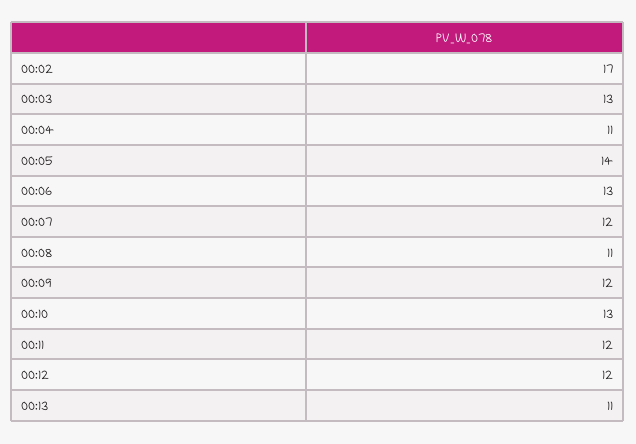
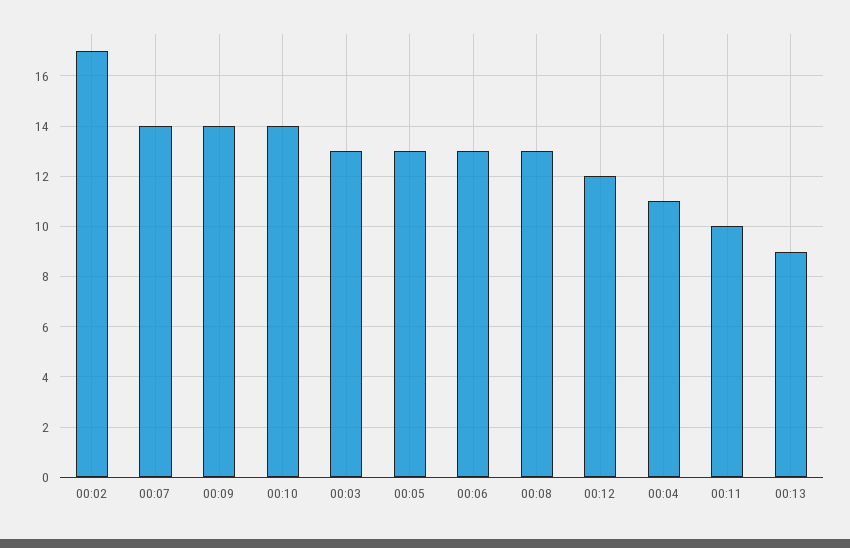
  {
    "00:02": 17,
    "00:03": 13,
    "00:04": 11,
-   "00:05": 14,
+   "00:05": 13,
    "00:06": 13,
-   "00:07": 12,
+   "00:07": 14,
-   "00:08": 11,
+   "00:08": 13,
-   "00:09": 12,
+   "00:09": 14,
-   "00:10": 13,
+   "00:10": 14,
-   "00:11": 12,
+   "00:11": 10,
    "00:12": 12,
-   "00:13": 11
+   "00:13": 9
  }

